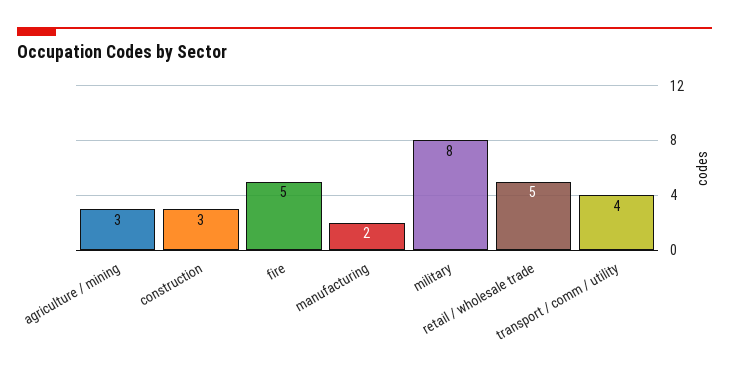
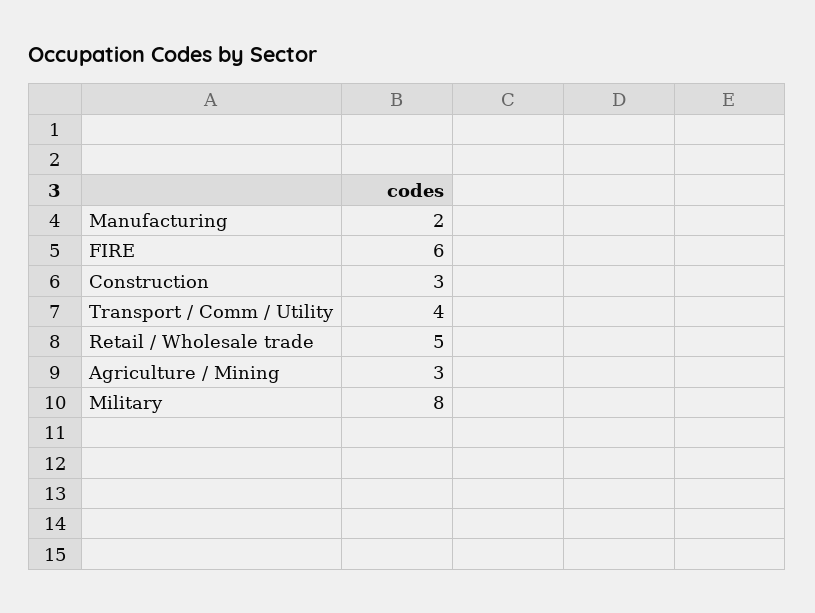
  {
    "agriculture / mining": 3,
    "construction": 3,
-   "fire": 5,
+   "fire": 6,
    "manufacturing": 2,
    "military": 8,
    "retail / wholesale trade": 5,
    "transport / comm / utility": 4
  }

